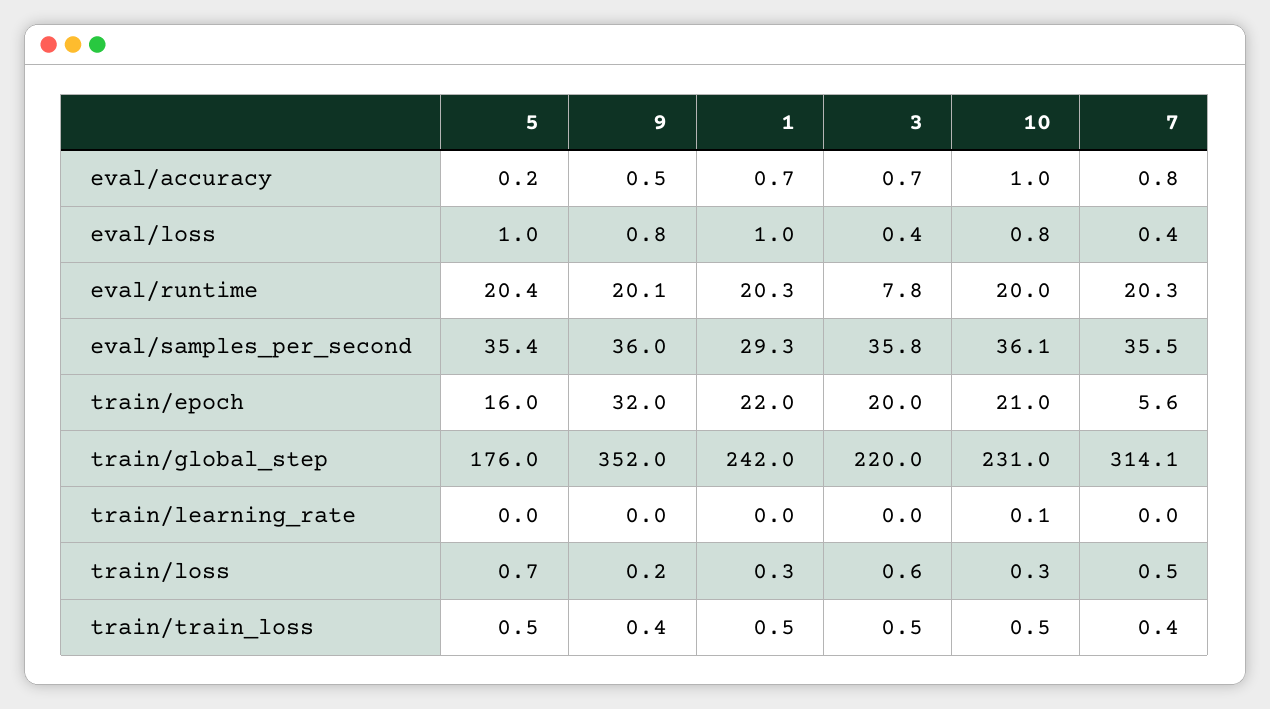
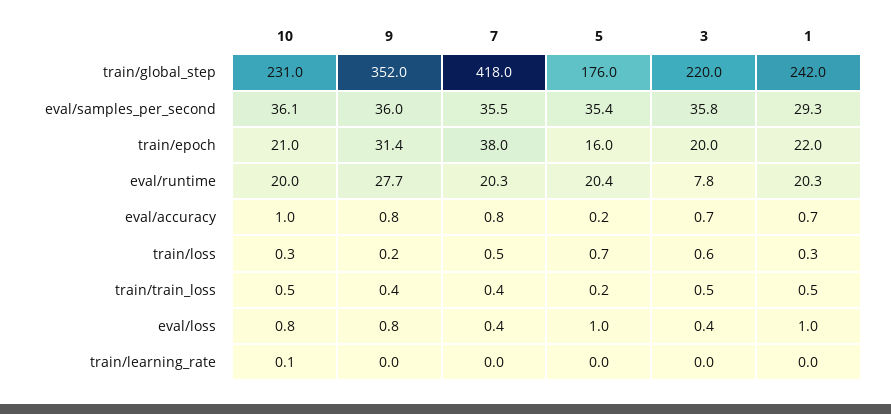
  {
    "5": {
      "eval/accuracy": 0.2,
      "eval/loss": 1,
      "eval/runtime": 20.4,
      "eval/samples_per_second": 35.4,
      "train/epoch": 16,
      "train/global_step": 176,
      "train/learning_rate": 0,
      "train/loss": 0.7,
-     "train/train_loss": 0.5
+     "train/train_loss": 0.2
    },
    "9": {
-     "eval/accuracy": 0.5,
+     "eval/accuracy": 0.8,
      "eval/loss": 0.8,
-     "eval/runtime": 20.1,
+     "eval/runtime": 27.7,
      "eval/samples_per_second": 36,
-     "train/epoch": 32,
+     "train/epoch": 31.4,
      "train/global_step": 352,
      "train/learning_rate": 0,
      "train/loss": 0.2,
      "train/train_loss": 0.4
    },
    "1": {
      "eval/accuracy": 0.7,
      "eval/loss": 1,
      "eval/runtime": 20.3,
      "eval/samples_per_second": 29.3,
      "train/epoch": 22,
      "train/global_step": 242,
      "train/learning_rate": 0,
      "train/loss": 0.3,
      "train/train_loss": 0.5
    },
    "3": {
      "eval/accuracy": 0.7,
      "eval/loss": 0.4,
      "eval/runtime": 7.8,
      "eval/samples_per_second": 35.8,
      "train/epoch": 20,
      "train/global_step": 220,
      "train/learning_rate": 0,
      "train/loss": 0.6,
      "train/train_loss": 0.5
    },
    "10": {
      "eval/accuracy": 1,
      "eval/loss": 0.8,
      "eval/runtime": 20,
      "eval/samples_per_second": 36.1,
      "train/epoch": 21,
      "train/global_step": 231,
      "train/learning_rate": 0.1,
      "train/loss": 0.3,
      "train/train_loss": 0.5
    },
    "7": {
      "eval/accuracy": 0.8,
      "eval/loss": 0.4,
      "eval/runtime": 20.3,
      "eval/samples_per_second": 35.5,
-     "train/epoch": 5.6,
+     "train/epoch": 38,
-     "train/global_step": 314.1,
+     "train/global_step": 418,
      "train/learning_rate": 0,
      "train/loss": 0.5,
      "train/train_loss": 0.4
    }
  }

